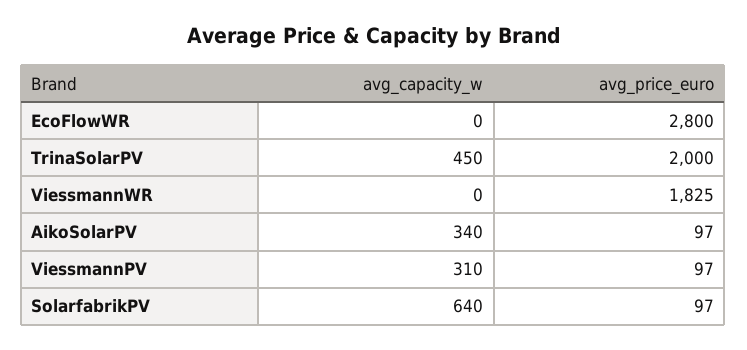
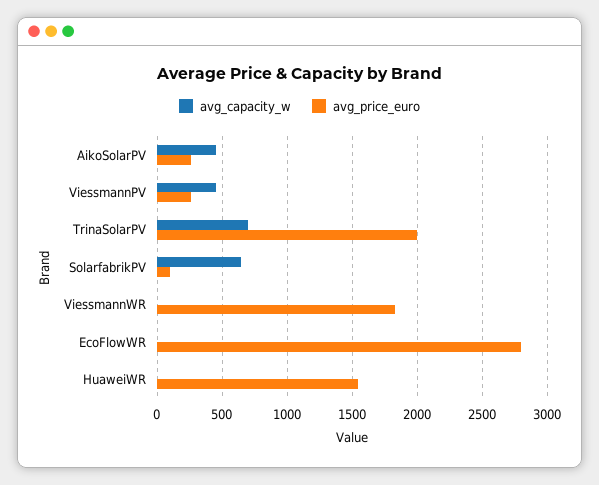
  {
    "avg_capacity_w": {
      "EcoFlowWR": 0,
-     "TrinaSolarPV": 450,
+     "TrinaSolarPV": 700,
      "ViessmannWR": 0,
-     "AikoSolarPV": 340,
+     "AikoSolarPV": 450,
-     "ViessmannPV": 310,
+     "ViessmannPV": 450,
-     "SolarfabrikPV": 640
+     "SolarfabrikPV": 640,
+     "HuaweiWR": 0
    },
    "avg_price_euro": {
      "EcoFlowWR": 2800,
      "TrinaSolarPV": 2000,
      "ViessmannWR": 1825,
-     "AikoSolarPV": 97,
+     "AikoSolarPV": 250,
-     "ViessmannPV": 97,
+     "ViessmannPV": 250,
-     "SolarfabrikPV": 97
+     "SolarfabrikPV": 97,
+     "HuaweiWR": 1550
    }
  }

